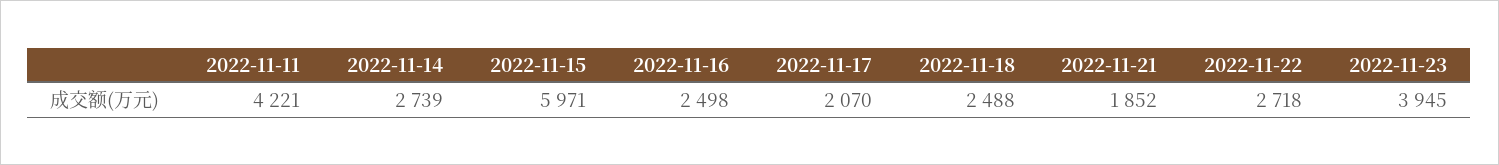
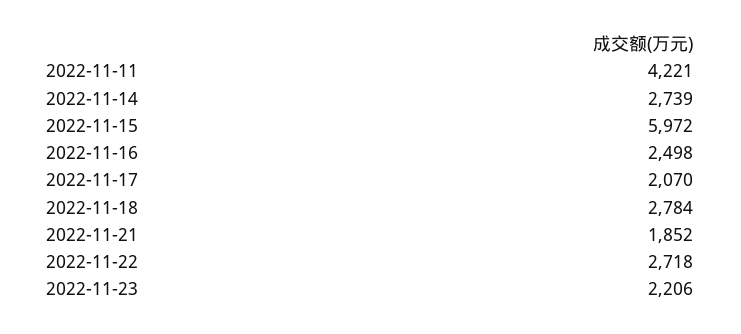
  {
    "2022-11-11": 4221,
    "2022-11-14": 2739,
-   "2022-11-15": 5971,
+   "2022-11-15": 5972,
    "2022-11-16": 2498,
    "2022-11-17": 2070,
-   "2022-11-18": 2488,
+   "2022-11-18": 2784,
    "2022-11-21": 1852,
    "2022-11-22": 2718,
-   "2022-11-23": 3945
+   "2022-11-23": 2206
  }

